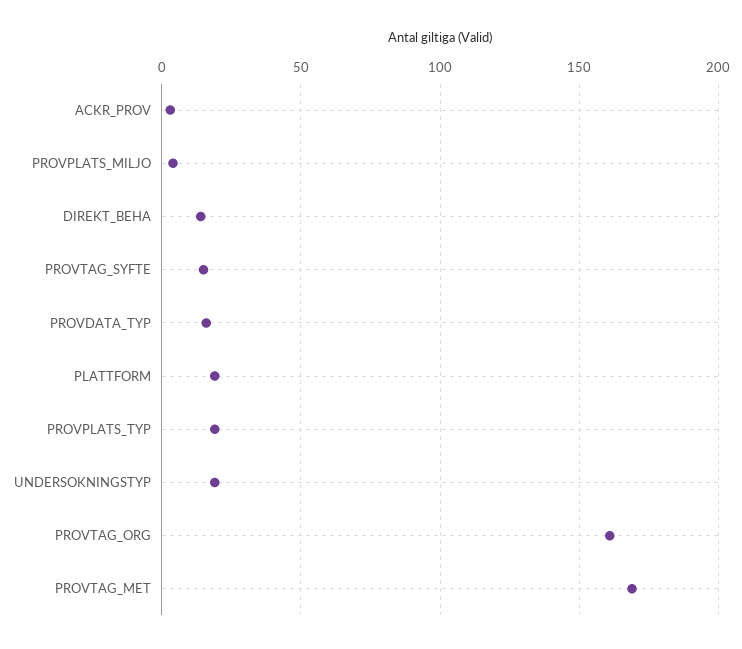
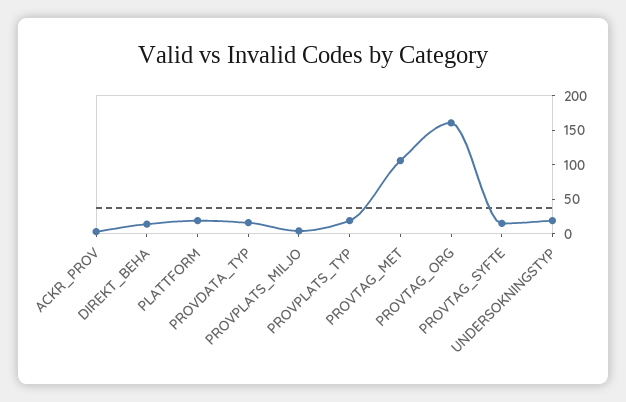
  {
    "ACKR_PROV": 5,
    "PROVPLATS_MILJO": 5,
    "DIREKT_BEHA": 15,
    "PROVTAG_SYFTE": 15,
    "PROVDATA_TYP": 15,
    "PLATTFORM": 20,
    "PROVPLATS_TYP": 20,
    "UNDERSOKNINGSTYP": 20,
    "PROVTAG_ORG": 160,
-   "PROVTAG_MET": 170
+   "PROVTAG_MET": 100
  }

